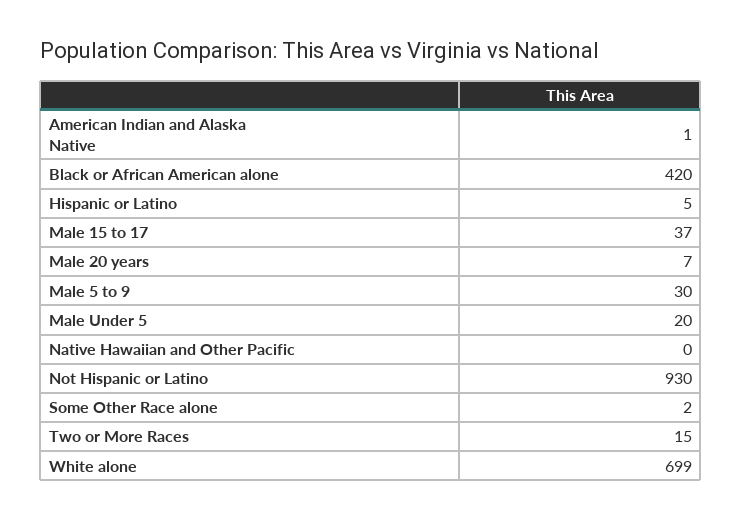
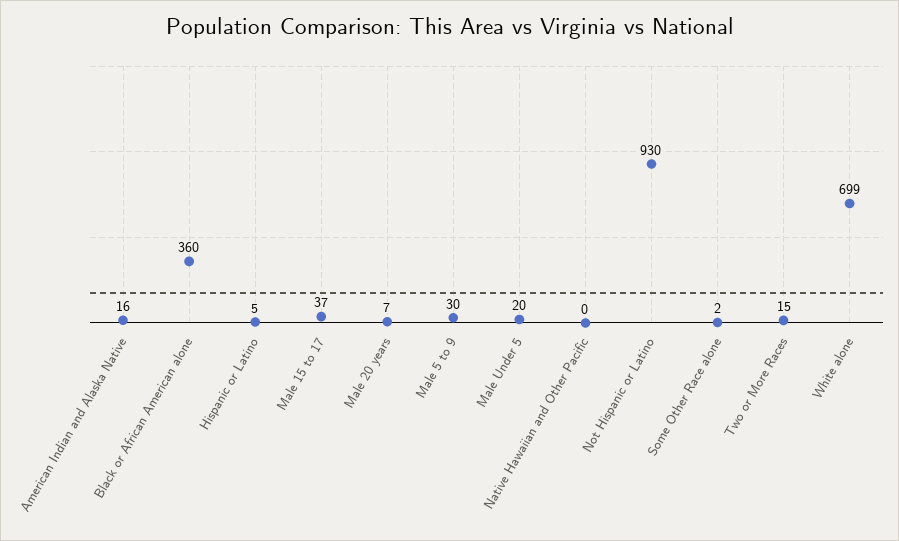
  {
-   "American Indian and Alaska Native": 1,
+   "American Indian and Alaska Native": 16,
-   "Black or African American alone": 420,
+   "Black or African American alone": 360,
    "Hispanic or Latino": 5,
    "Male 15 to 17": 37,
    "Male 20 years": 7,
    "Male 5 to 9": 30,
    "Male Under 5": 20,
    "Native Hawaiian and Other Pacific": 0,
    "Not Hispanic or Latino": 930,
    "Some Other Race alone": 2,
    "Two or More Races": 15,
    "White alone": 699
  }

